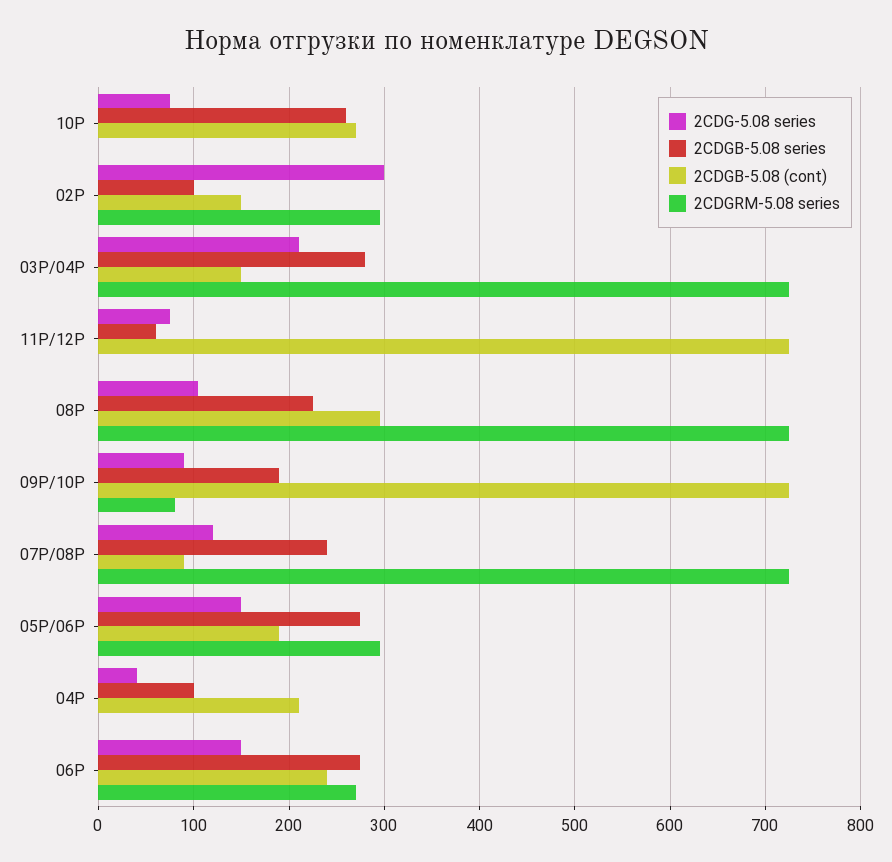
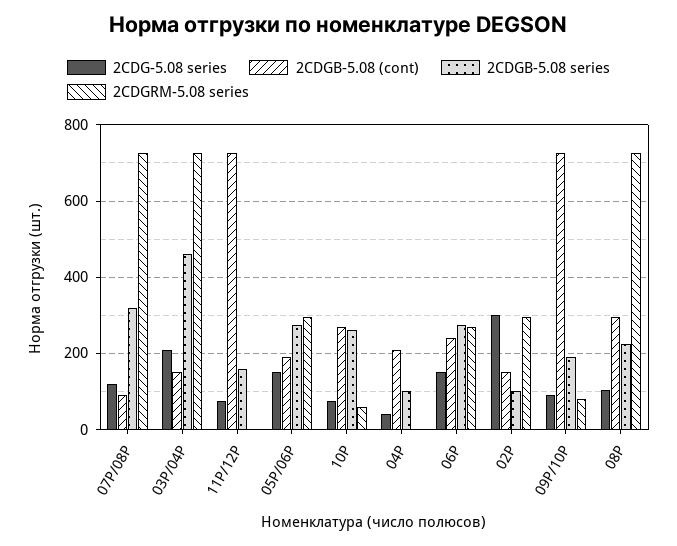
  {
    "2CDG-5.08 series": {
      "10P": 80,
      "02P": 300,
      "03P/04P": 210,
      "11P/12P": 80,
      "08P": 110,
      "09P/10P": 90,
      "07P/08P": 120,
      "05P/06P": 150,
      "04P": 40,
      "06P": 150
    },
    "2CDGB-5.08 series": {
      "10P": 260,
      "02P": 100,
-     "03P/04P": 280,
+     "03P/04P": 460,
-     "11P/12P": 60,
+     "11P/12P": 160,
      "08P": 230,
      "09P/10P": 190,
-     "07P/08P": 240,
+     "07P/08P": 320,
      "05P/06P": 280,
      "04P": 100,
      "06P": 280
    },
    "2CDGB-5.08 (cont)": {
      "10P": 270,
      "02P": 150,
      "03P/04P": 150,
      "11P/12P": 730,
      "08P": 300,
      "09P/10P": 730,
      "07P/08P": 90,
      "05P/06P": 190,
      "04P": 210,
      "06P": 240
    },
    "2CDGRM-5.08 series": {
-     "10P": 0,
+     "10P": 60,
      "02P": 300,
      "03P/04P": 730,
      "11P/12P": 0,
      "08P": 730,
      "09P/10P": 80,
      "07P/08P": 730,
      "05P/06P": 300,
      "04P": 0,
      "06P": 270
    }
  }

